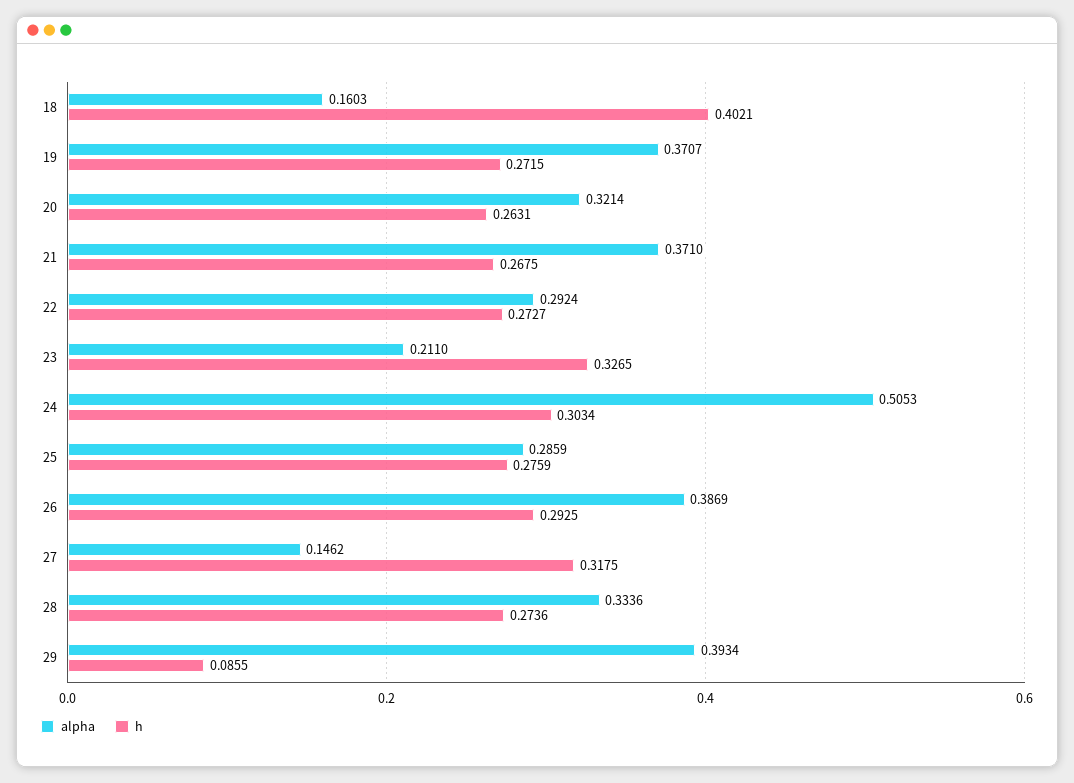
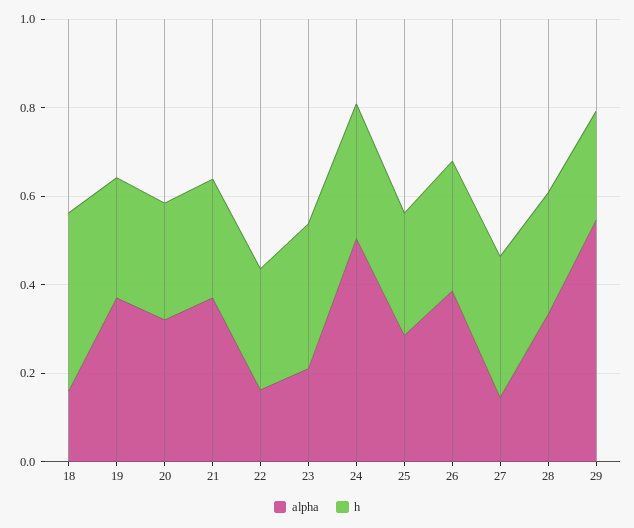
  {
    "alpha": {
      "18": 0.1603,
      "19": 0.3707,
      "20": 0.3214,
      "21": 0.371,
-     "22": 0.2924,
+     "22": 0.15,
      "23": 0.211,
      "24": 0.5053,
      "25": 0.2859,
      "26": 0.3869,
      "27": 0.1462,
      "28": 0.3336,
-     "29": 0.3934
+     "29": 0.55
    },
    "h": {
      "18": 0.4021,
      "19": 0.2715,
      "20": 0.2631,
      "21": 0.2675,
      "22": 0.2727,
      "23": 0.3265,
      "24": 0.3034,
      "25": 0.2759,
      "26": 0.2925,
      "27": 0.3175,
      "28": 0.2736,
-     "29": 0.0855
+     "29": 0.25
    }
  }

